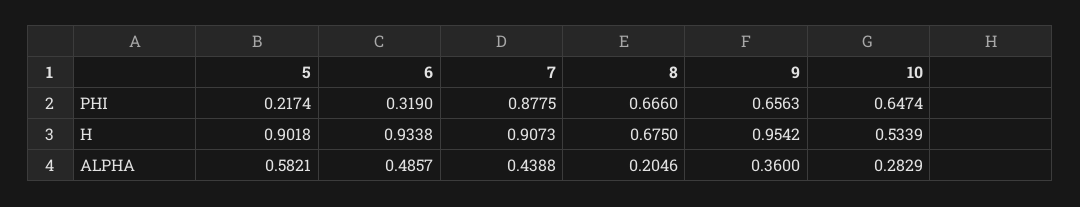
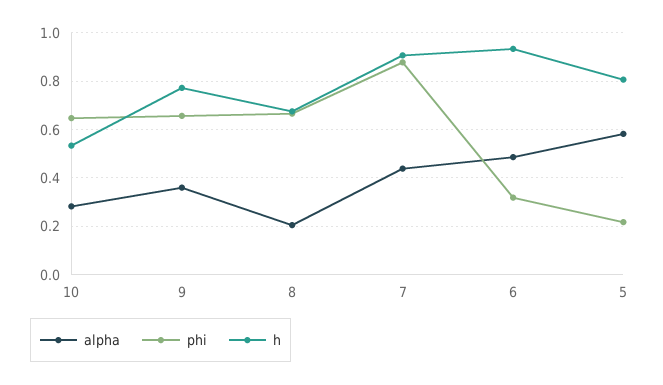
  {
    "PHI": {
      "5": 0.2174,
      "6": 0.319,
      "7": 0.8775,
      "8": 0.666,
      "9": 0.6563,
      "10": 0.6474
    },
    "H": {
-     "5": 0.9018,
+     "5": 0.8,
      "6": 0.9338,
      "7": 0.9073,
      "8": 0.675,
-     "9": 0.9542,
+     "9": 0.775,
      "10": 0.5339
    },
    "ALPHA": {
      "5": 0.5821,
      "6": 0.4857,
      "7": 0.4388,
      "8": 0.2046,
      "9": 0.36,
      "10": 0.2829
    }
  }

